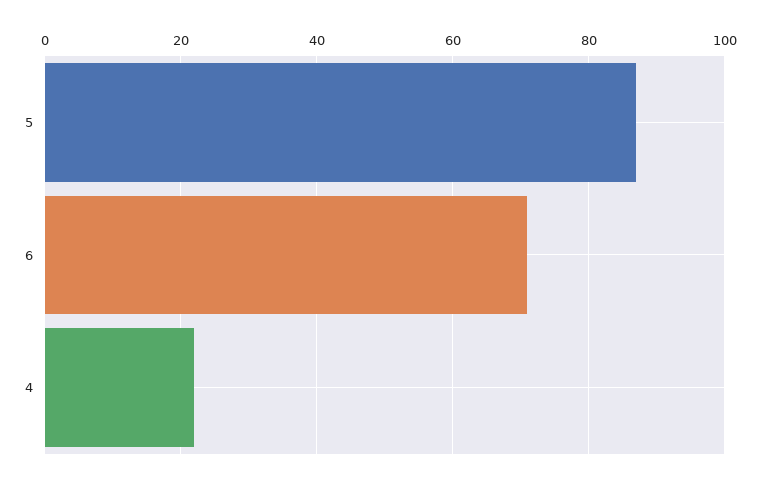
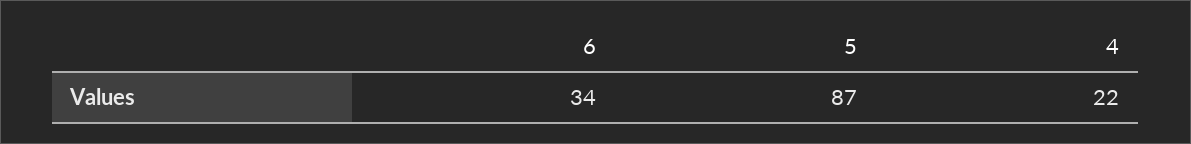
  {
    "5": 87,
-   "6": 70,
+   "6": 34,
    "4": 22
  }

